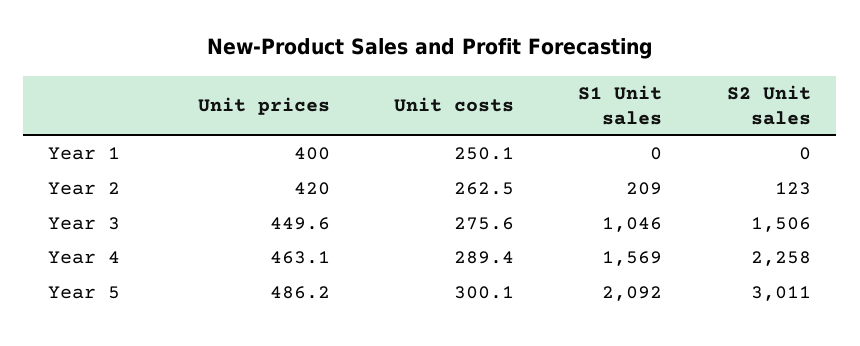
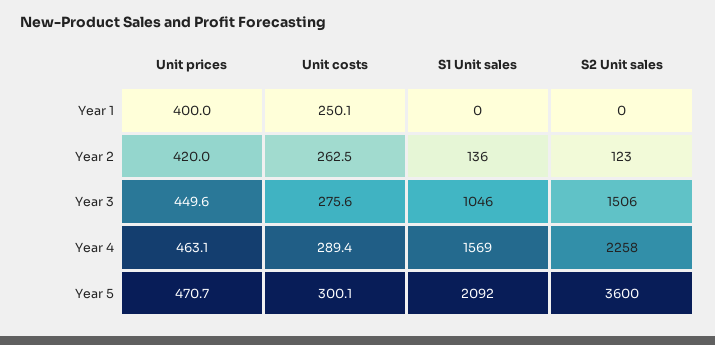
  {
    "Unit prices": {
      "Year 1": 400,
      "Year 2": 420,
      "Year 3": 449.6,
      "Year 4": 463.1,
-     "Year 5": 486.2
+     "Year 5": 470.7
    },
    "Unit costs": {
      "Year 1": 250.1,
      "Year 2": 262.5,
      "Year 3": 275.6,
      "Year 4": 289.4,
      "Year 5": 300.1
    },
    "S1 Unit sales": {
      "Year 1": 0,
-     "Year 2": 209,
+     "Year 2": 136,
      "Year 3": 1046,
      "Year 4": 1569,
      "Year 5": 2092
    },
    "S2 Unit sales": {
      "Year 1": 0,
      "Year 2": 123,
      "Year 3": 1506,
      "Year 4": 2258,
-     "Year 5": 3011
+     "Year 5": 3600
    }
  }

